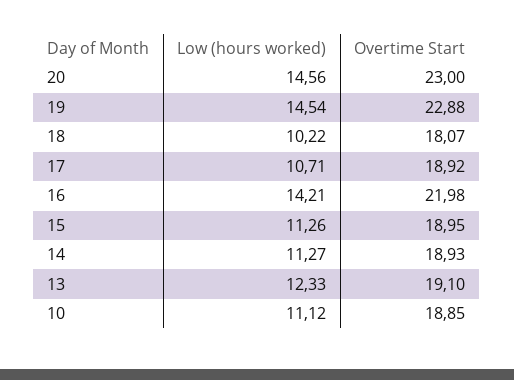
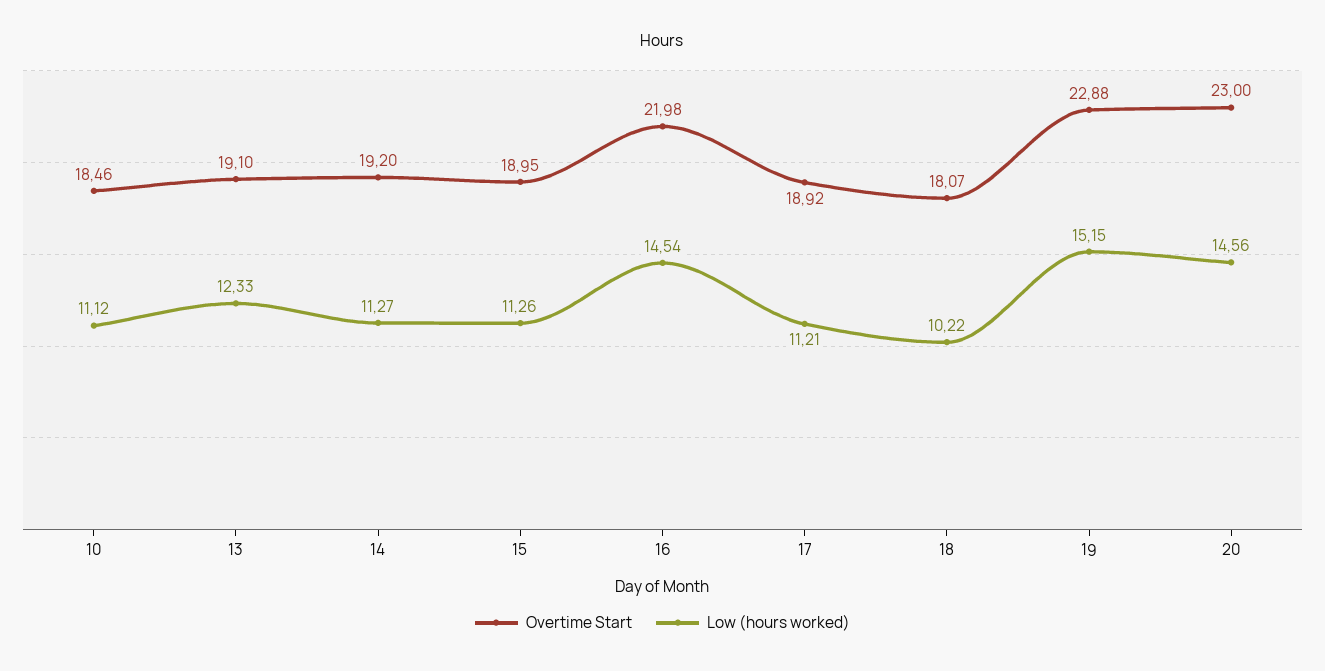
  {
    "Low (hours worked)": {
      "20": 14.56,
-     "19": 14.54,
+     "19": 15.15,
      "18": 10.22,
-     "17": 10.71,
+     "17": 11.21,
-     "16": 14.21,
+     "16": 14.54,
      "15": 11.26,
      "14": 11.27,
      "13": 12.33,
      "10": 11.12
    },
    "Overtime Start": {
      "20": 23,
      "19": 22.88,
      "18": 18.07,
      "17": 18.92,
      "16": 21.98,
      "15": 18.95,
-     "14": 18.93,
+     "14": 19.2,
      "13": 19.1,
-     "10": 18.85
+     "10": 18.46
    }
  }

